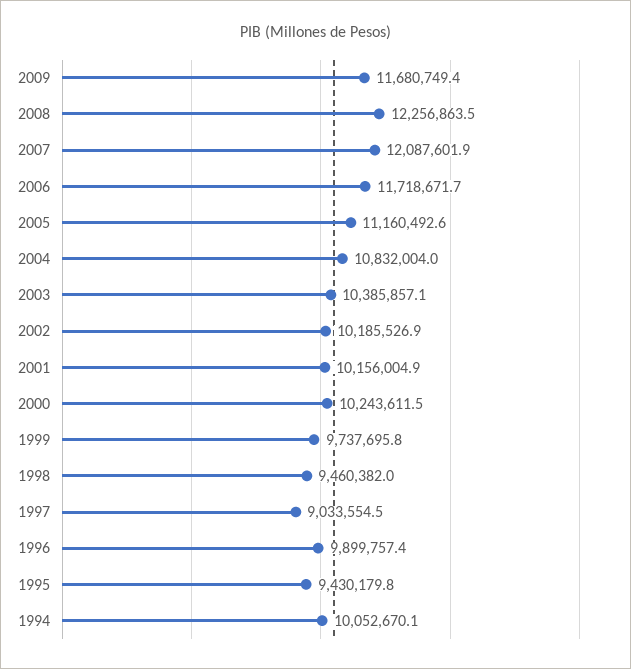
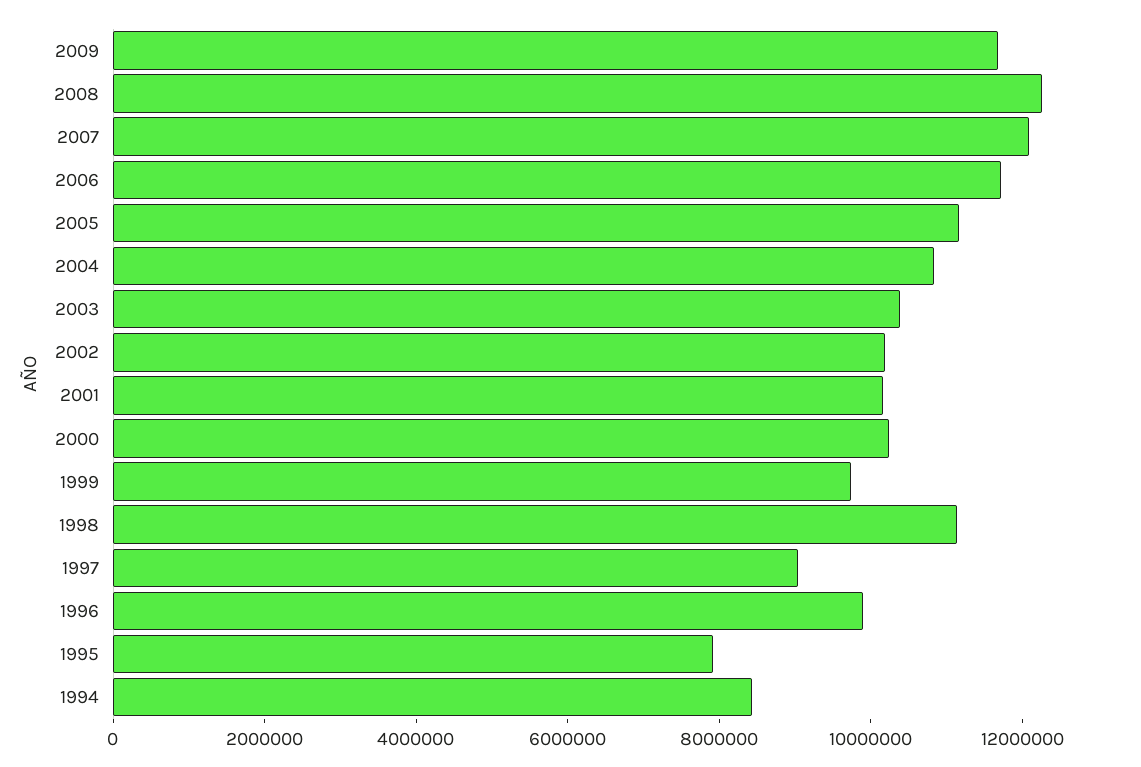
  {
    "2009": 11680749.4,
    "2008": 12256863.5,
    "2007": 12087601.9,
    "2006": 11718671.7,
    "2005": 11160492.6,
    "2004": 10832004,
    "2003": 10385857.1,
    "2002": 10185526.9,
    "2001": 10156004.9,
    "2000": 10243611.5,
    "1999": 9737695.8,
-   "1998": 9460382,
+   "1998": 11000000,
    "1997": 9033554.5,
    "1996": 9899757.4,
-   "1995": 9430179.8,
+   "1995": 8000000,
-   "1994": 10052670.1
+   "1994": 8500000
  }

